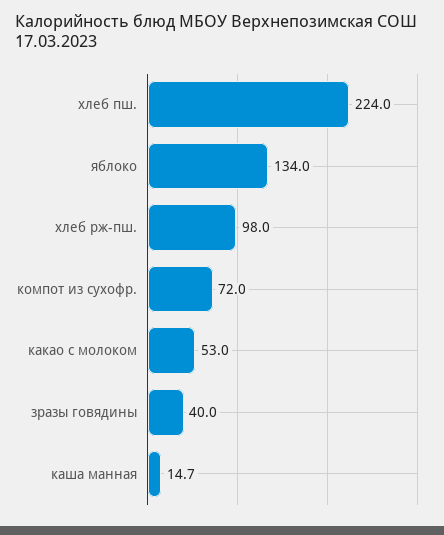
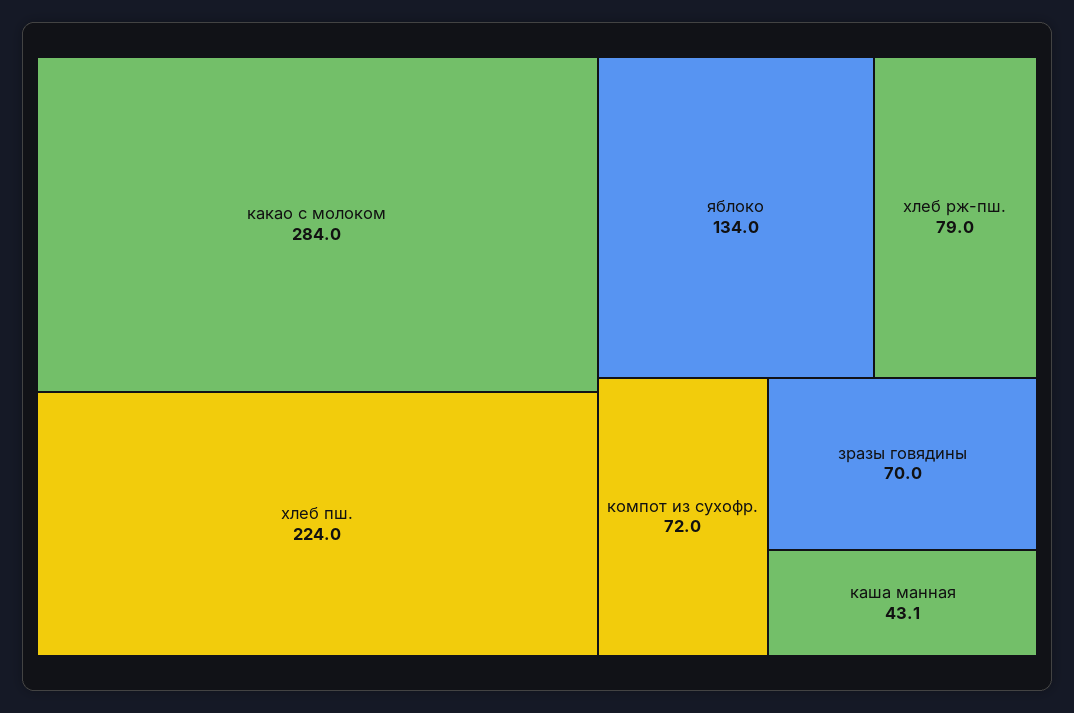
  {
    "хлеб пш.": 224,
    "яблоко": 134,
-   "хлеб рж-пш.": 98,
+   "хлеб рж-пш.": 79,
    "компот из сухофр.": 72,
-   "какао с молоком": 53,
+   "какао с молоком": 284,
-   "зразы говядины": 40,
+   "зразы говядины": 70,
-   "каша манная": 14.7
+   "каша манная": 43.1
  }

